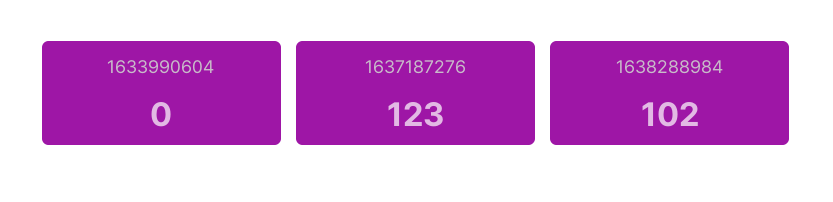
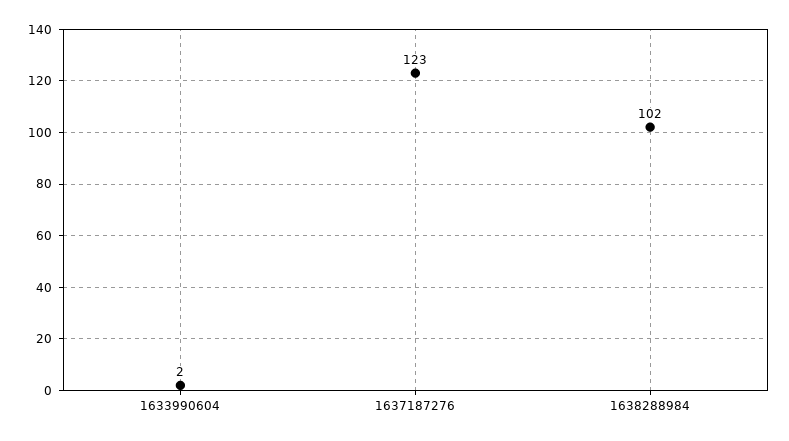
  {
-   "1633990604": 0,
+   "1633990604": 2,
    "1637187276": 123,
    "1638288984": 102
  }

